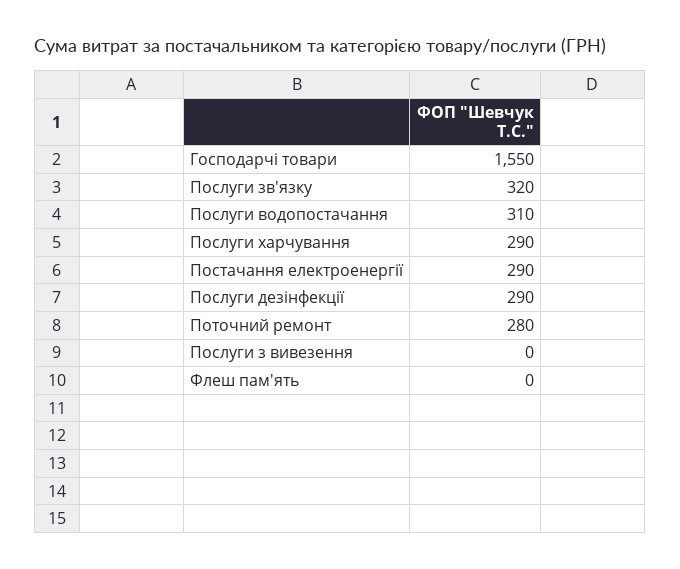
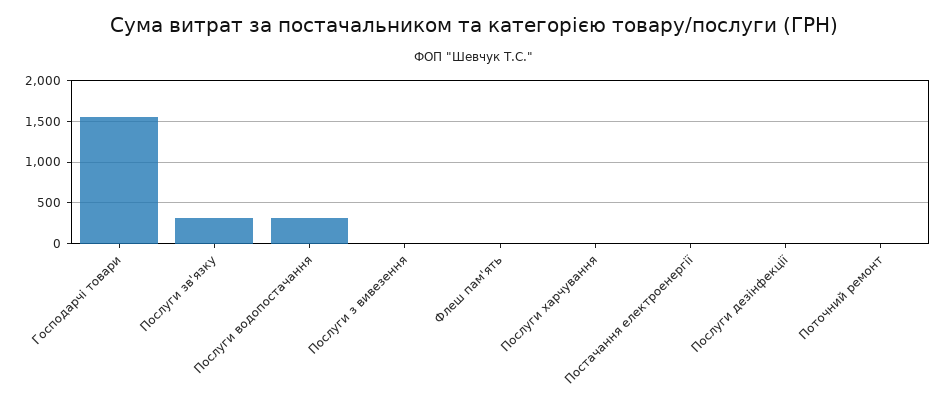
  {
    "Господарчі товари": 1550,
    "Послуги зв'язку": 320,
    "Послуги водопостачання": 310,
-   "Послуги харчування": 290,
+   "Послуги харчування": 0,
-   "Постачання електроенергії": 290,
+   "Постачання електроенергії": 0,
-   "Послуги дезінфекції": 290,
+   "Послуги дезінфекції": 0,
-   "Поточний ремонт": 280,
+   "Поточний ремонт": 0,
    "Послуги з вивезення": 0,
    "Флеш пам'ять": 0
  }

